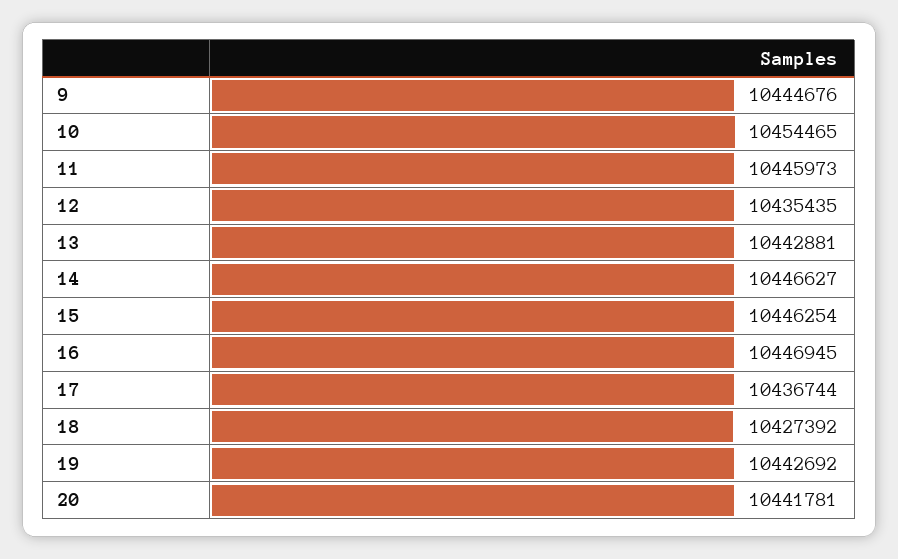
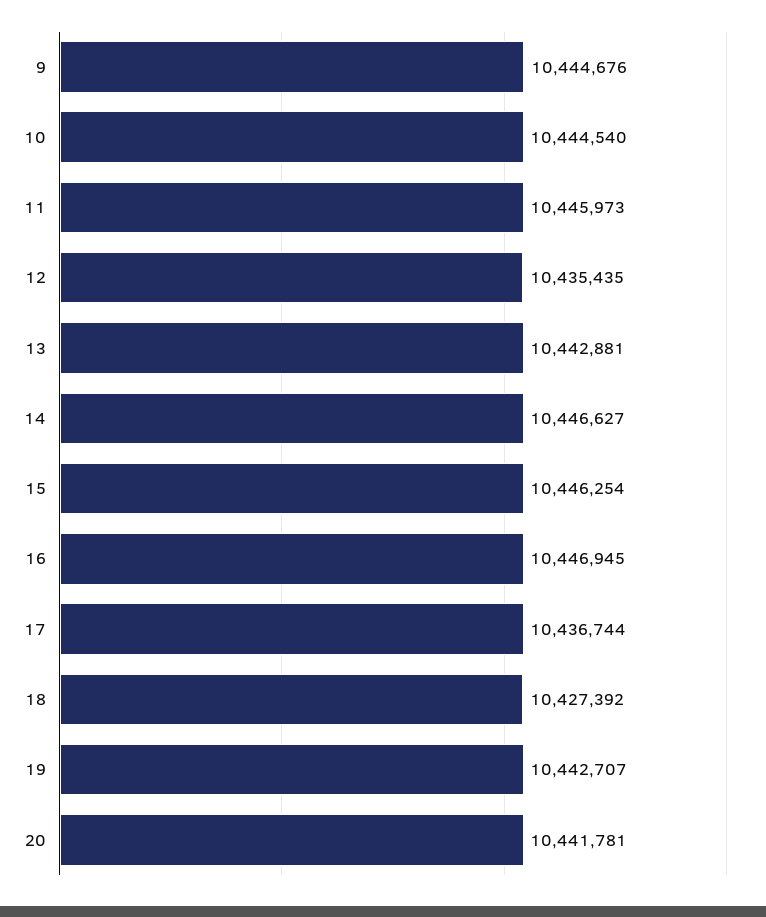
  {
    "9": 10444676,
-   "10": 10454465,
+   "10": 10444540,
    "11": 10445973,
    "12": 10435435,
    "13": 10442881,
    "14": 10446627,
    "15": 10446254,
    "16": 10446945,
    "17": 10436744,
    "18": 10427392,
-   "19": 10442692,
+   "19": 10442707,
    "20": 10441781
  }

